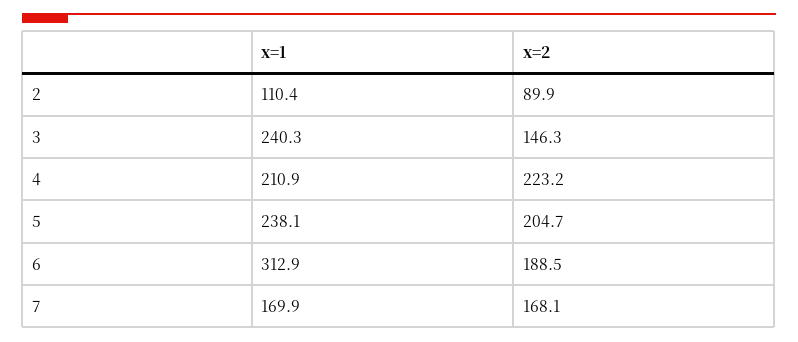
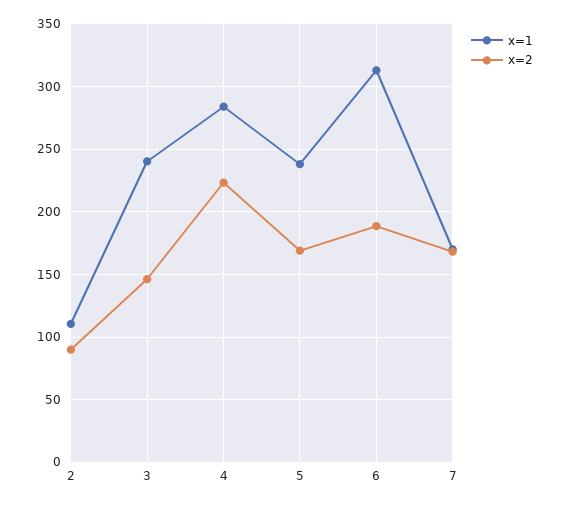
  {
    "x=1": {
      "2": 110.4,
      "3": 240.3,
-     "4": 210.9,
+     "4": 285,
      "5": 238.1,
      "6": 312.9,
      "7": 169.9
    },
    "x=2": {
      "2": 89.9,
      "3": 146.3,
      "4": 223.2,
-     "5": 204.7,
+     "5": 170,
      "6": 188.5,
      "7": 168.1
    }
  }

